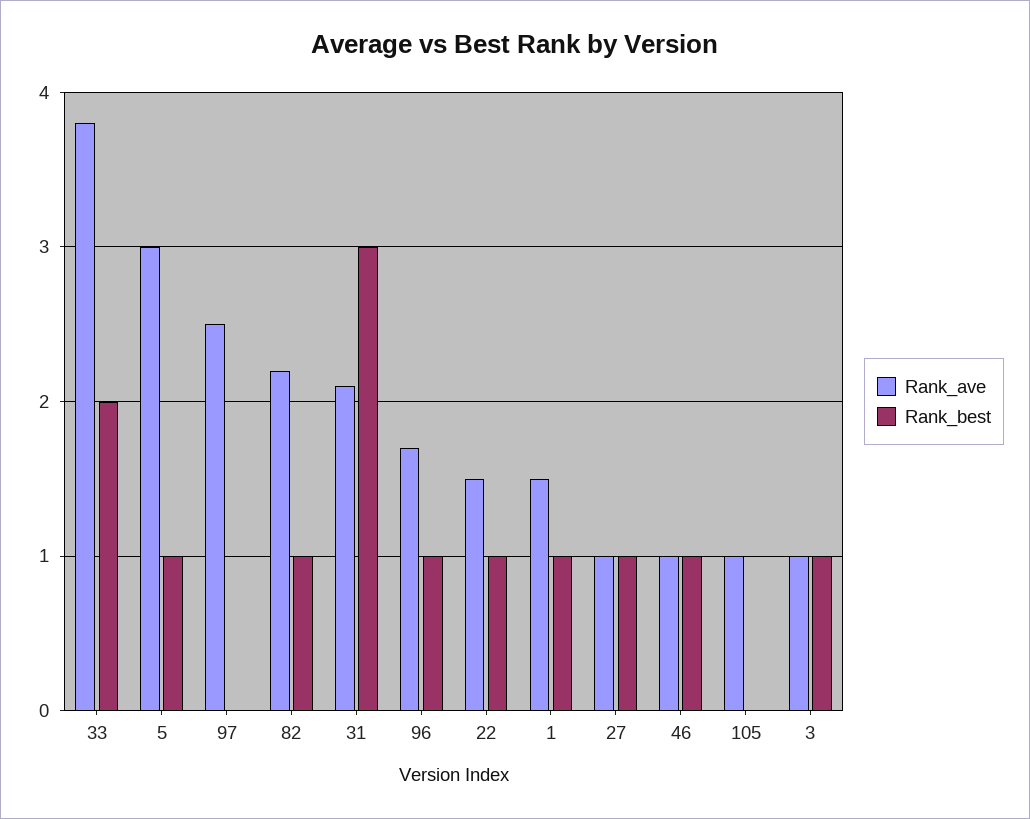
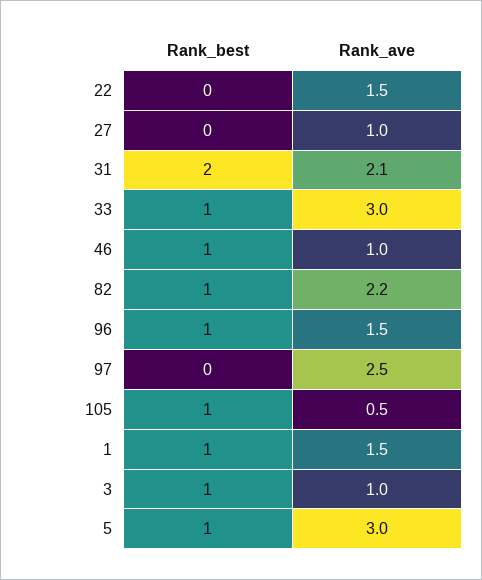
  {
    "Rank_ave": {
-     "33": 3.8,
+     "33": 3,
      "5": 3,
      "97": 2.5,
      "82": 2.2,
      "31": 2.1,
-     "96": 1.7,
+     "96": 1.5,
      "22": 1.5,
      "1": 1.5,
      "27": 1,
      "46": 1,
-     "105": 1,
+     "105": 0.5,
      "3": 1
    },
    "Rank_best": {
-     "33": 2,
+     "33": 1,
      "5": 1,
      "97": 0,
      "82": 1,
-     "31": 3,
+     "31": 2,
      "96": 1,
-     "22": 1,
+     "22": 0,
      "1": 1,
-     "27": 1,
+     "27": 0,
      "46": 1,
-     "105": 0,
+     "105": 1,
      "3": 1
    }
  }

